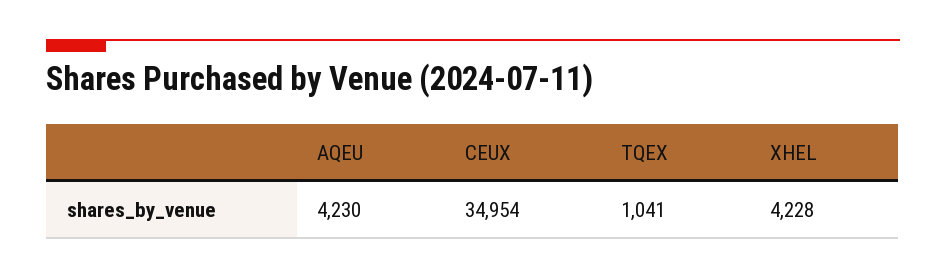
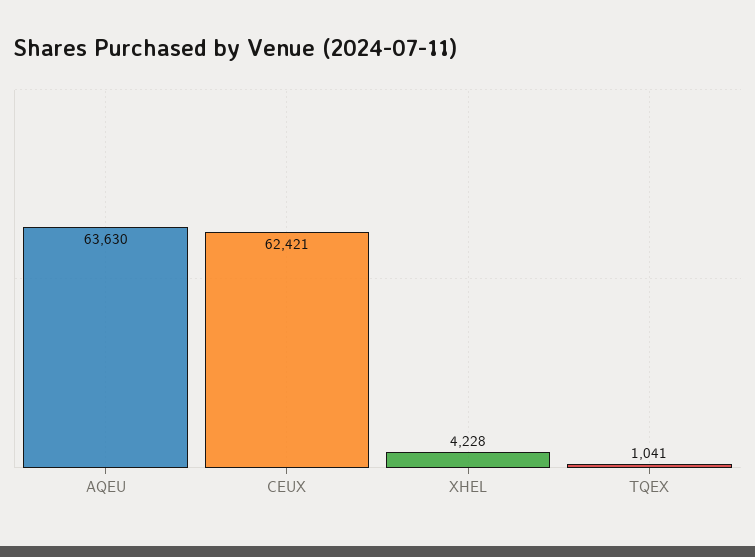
  {
-   "AQEU": 4230,
+   "AQEU": 63630,
-   "CEUX": 34954,
+   "CEUX": 62421,
    "TQEX": 1041,
    "XHEL": 4228
  }

